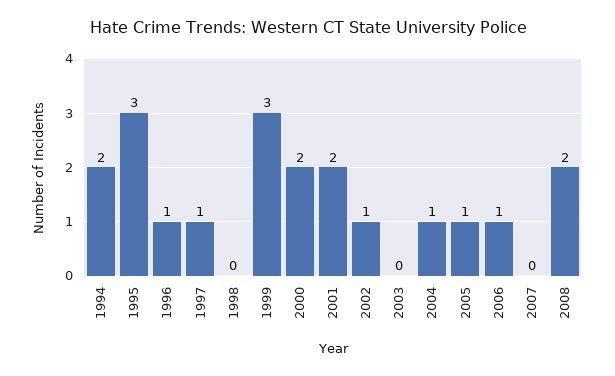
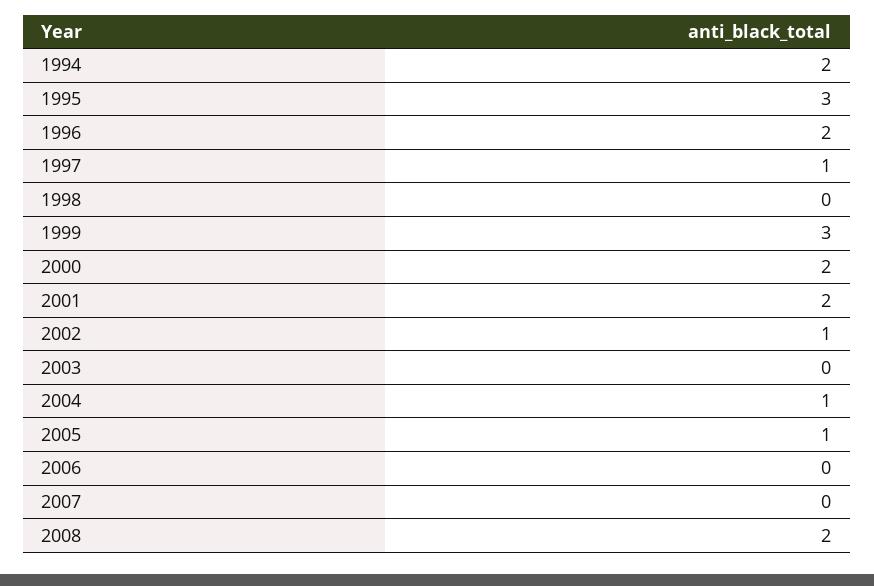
  {
    "1994": 2,
    "1995": 3,
-   "1996": 1,
+   "1996": 2,
    "1997": 1,
    "1998": 0,
    "1999": 3,
    "2000": 2,
    "2001": 2,
    "2002": 1,
    "2003": 0,
    "2004": 1,
    "2005": 1,
-   "2006": 1,
+   "2006": 0,
    "2007": 0,
    "2008": 2
  }

